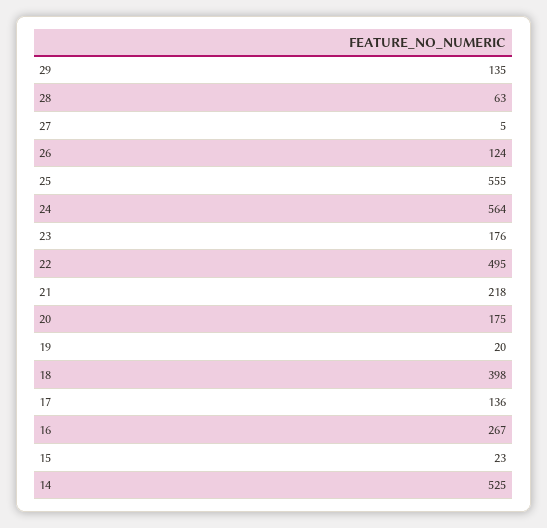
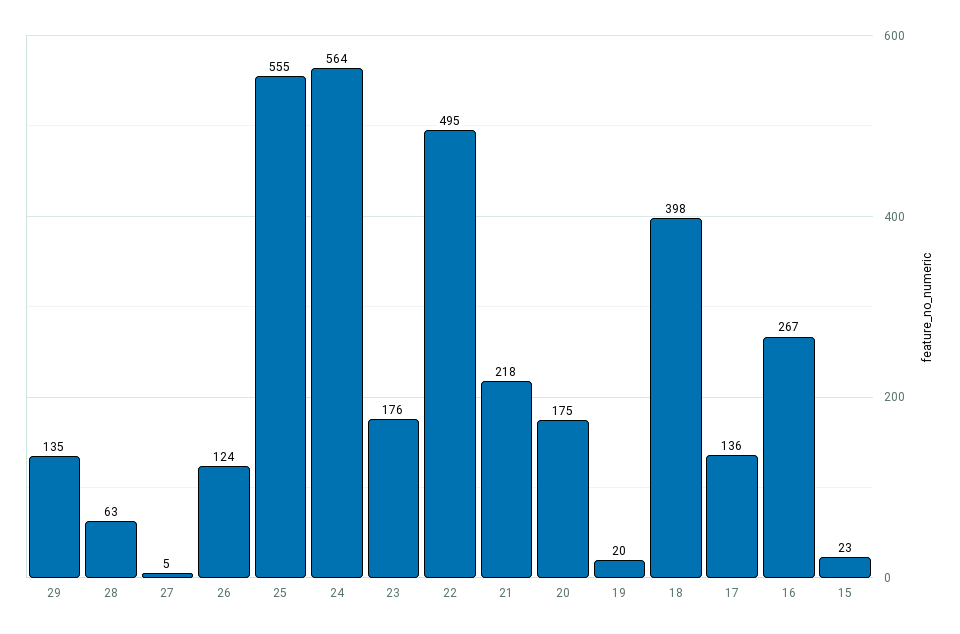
  {
    "29": 135,
    "28": 63,
    "27": 5,
    "26": 124,
    "25": 555,
    "24": 564,
    "23": 176,
    "22": 495,
    "21": 218,
    "20": 175,
    "19": 20,
    "18": 398,
    "17": 136,
    "16": 267,
-   "15": 23,
+   "15": 23
-   "14": 525
  }

